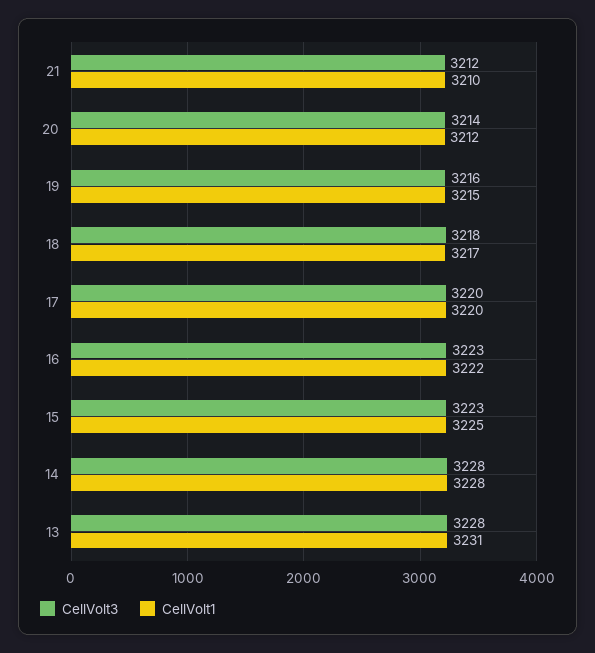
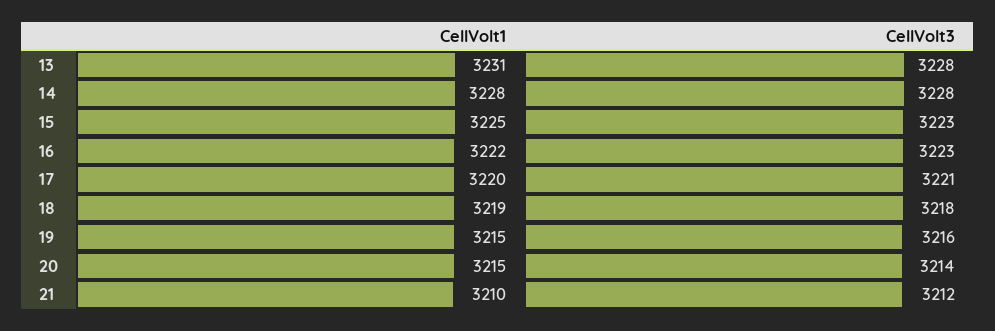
  {
    "CellVolt3": {
      "21": 3212,
      "20": 3214,
      "19": 3216,
      "18": 3218,
-     "17": 3220,
+     "17": 3221,
      "16": 3223,
      "15": 3223,
      "14": 3228,
      "13": 3228
    },
    "CellVolt1": {
      "21": 3210,
-     "20": 3212,
+     "20": 3215,
      "19": 3215,
-     "18": 3217,
+     "18": 3219,
      "17": 3220,
      "16": 3222,
      "15": 3225,
      "14": 3228,
      "13": 3231
    }
  }

